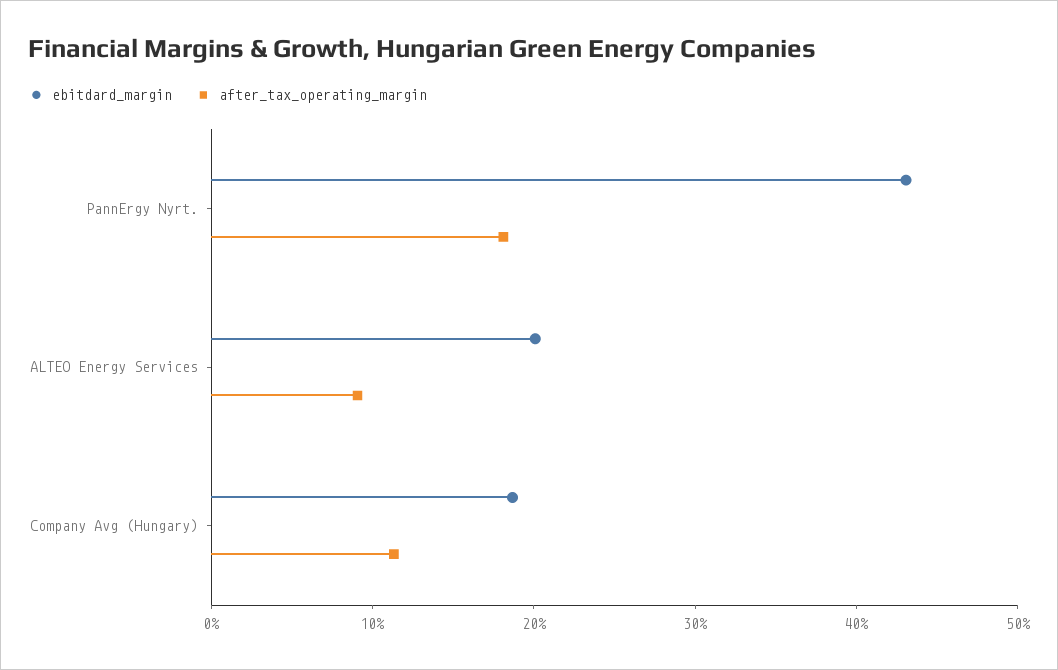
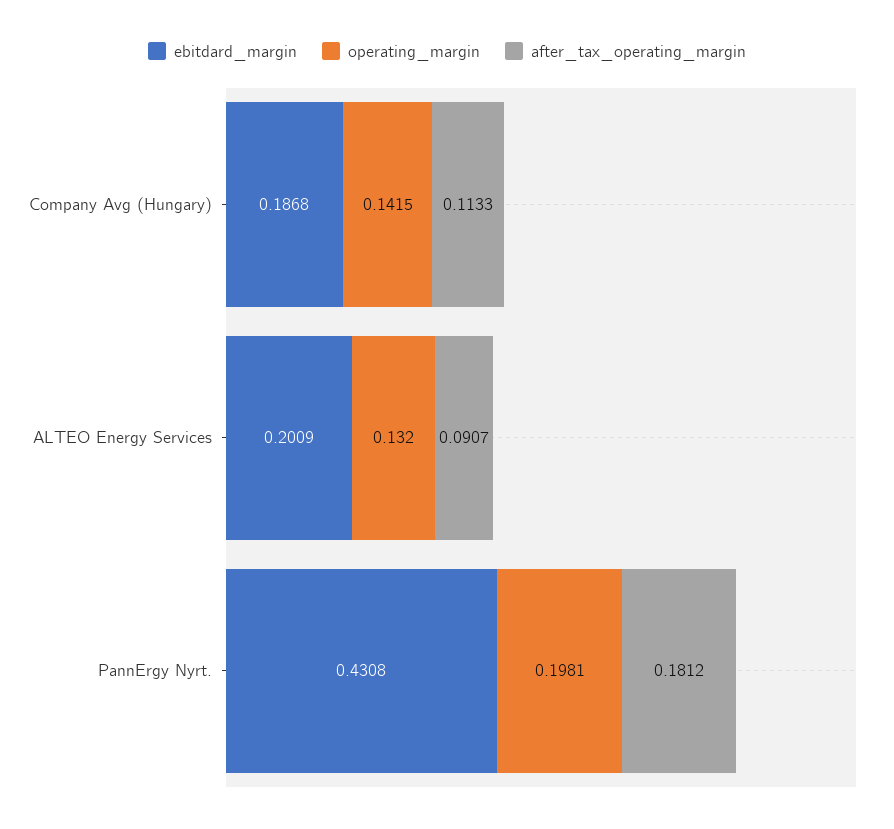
  {
    "ebitdard_margin": {
      "PannErgy Nyrt.": 0.4308,
      "ALTEO Energy Services": 0.2009,
      "Company Avg (Hungary)": 0.1868
    },
    "after_tax_operating_margin": {
      "PannErgy Nyrt.": 0.1812,
      "ALTEO Energy Services": 0.0907,
      "Company Avg (Hungary)": 0.1133
-   }
+   },
+   "operating_margin": {
+     "Company Avg (Hungary)": 0.1415,
+     "ALTEO Energy Services": 0.132,
+     "PannErgy Nyrt.": 0.1981
+   }
  }

